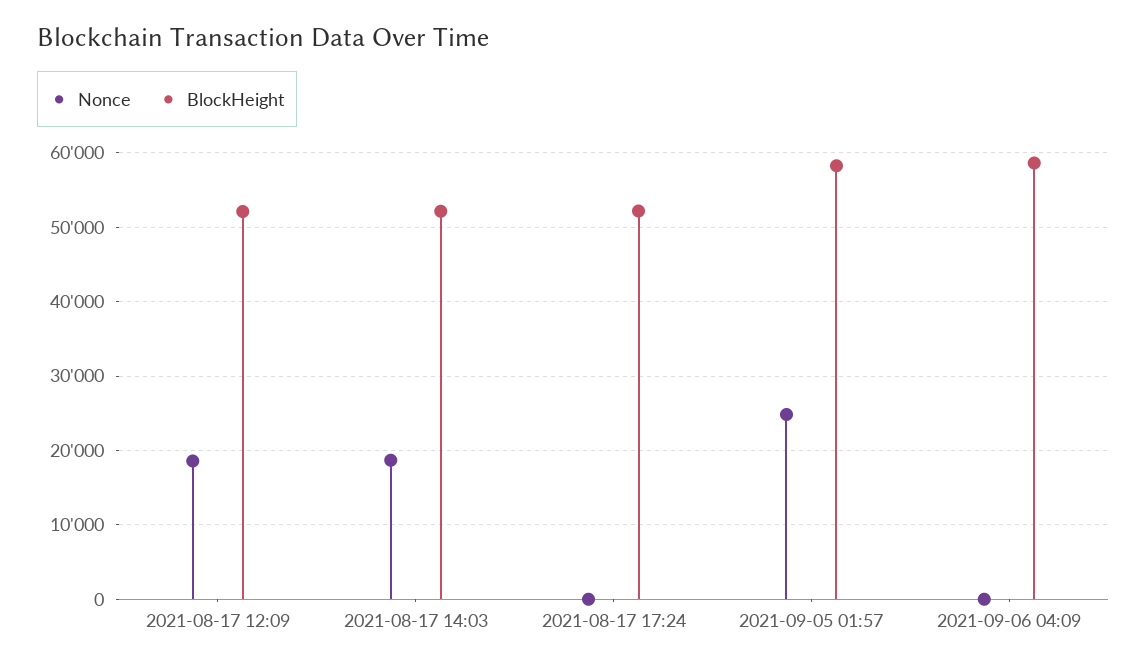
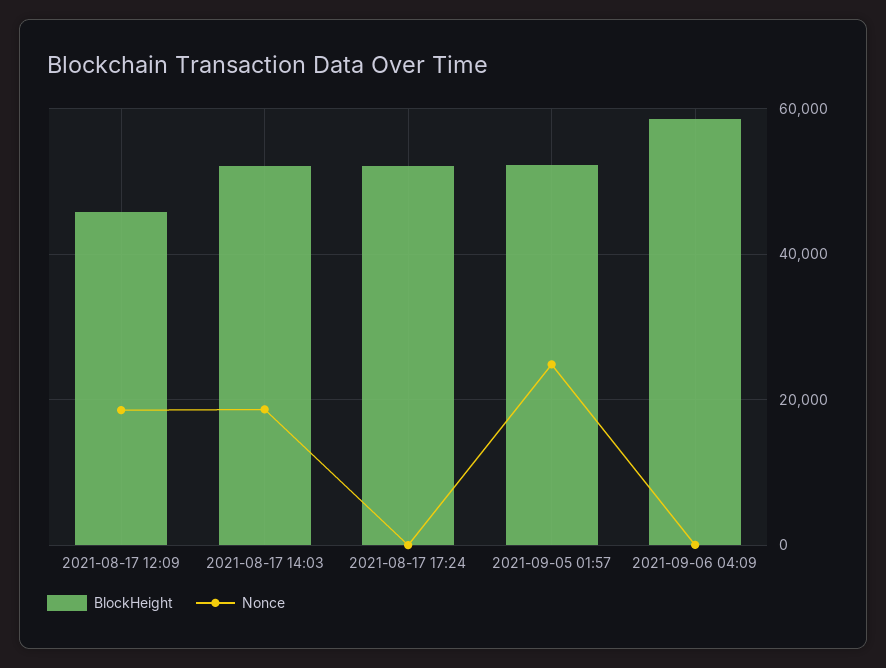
  {
    "Nonce": {
      "2021-08-17 12:09": 19000,
      "2021-08-17 14:03": 19000,
      "2021-08-17 17:24": 0,
      "2021-09-05 01:57": 25000,
      "2021-09-06 04:09": 0
    },
    "BlockHeight": {
-     "2021-08-17 12:09": 52000,
+     "2021-08-17 12:09": 46000,
      "2021-08-17 14:03": 52000,
      "2021-08-17 17:24": 52000,
-     "2021-09-05 01:57": 58000,
+     "2021-09-05 01:57": 52000,
      "2021-09-06 04:09": 59000
    }
  }

